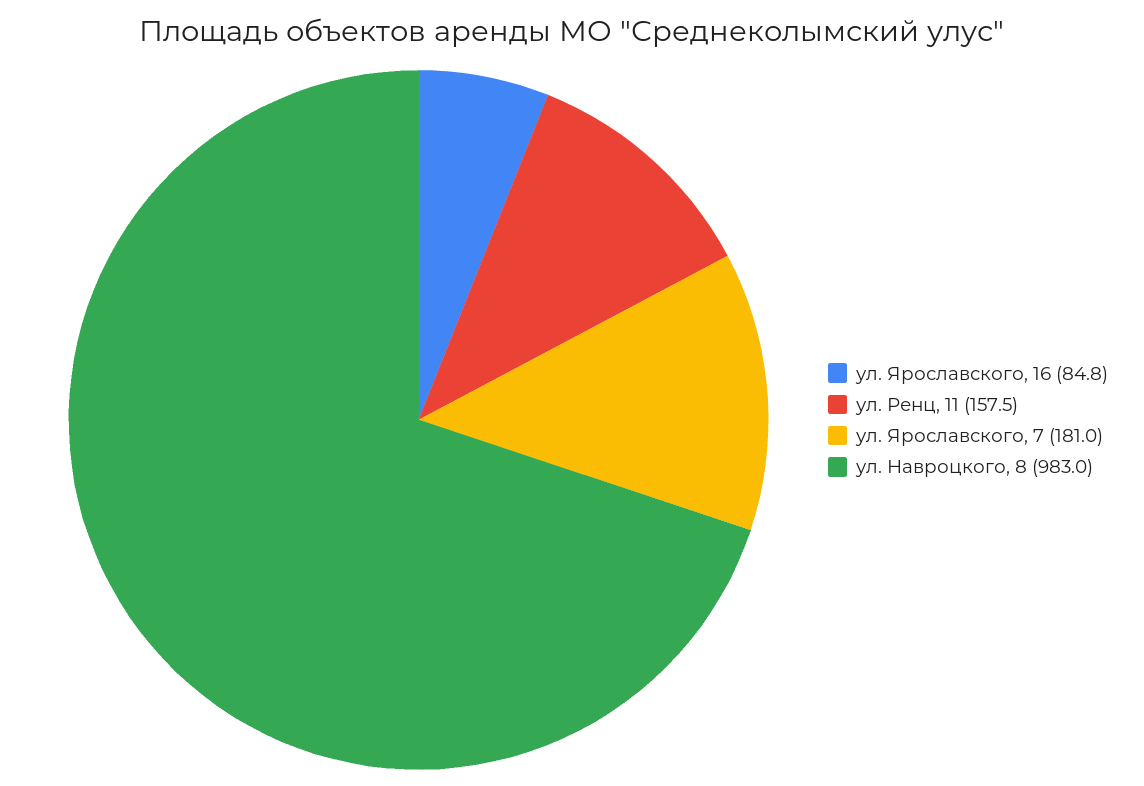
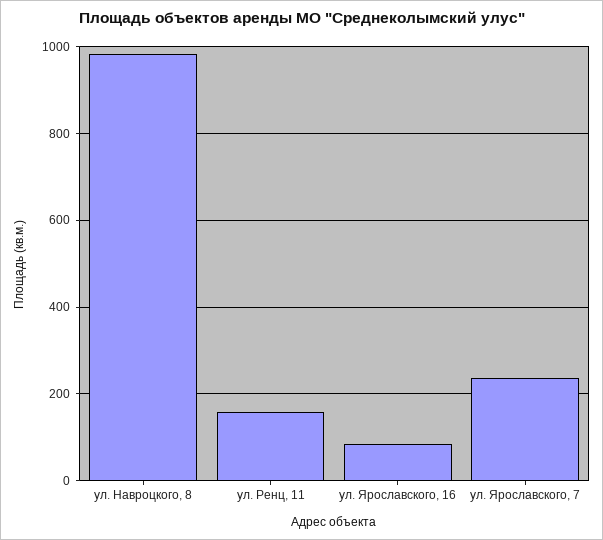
  {
    "ул. Ярославского, 16": 84.8,
    "ул. Ренц, 11": 157.5,
-   "ул. Ярославского, 7": 181,
+   "ул. Ярославского, 7": 240,
    "ул. Навроцкого, 8": 983
  }

